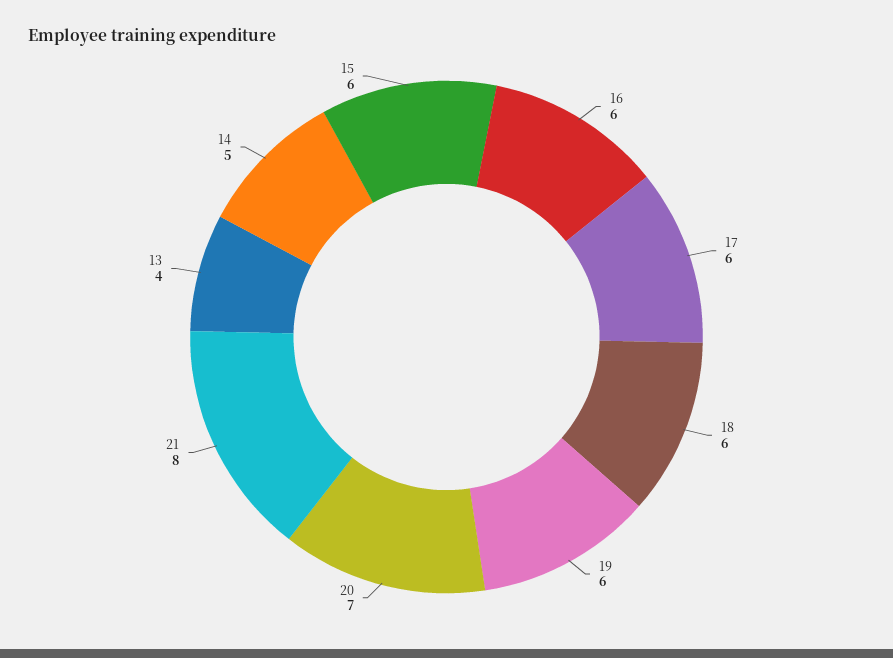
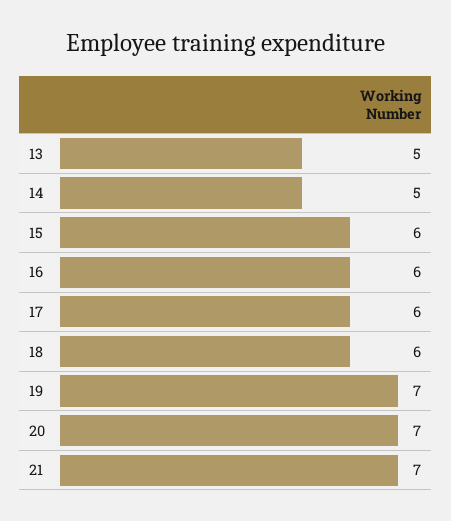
  {
    "16": 6,
    "17": 6,
    "18": 6,
-   "19": 6,
+   "19": 7,
    "20": 7,
-   "21": 8,
+   "21": 7,
-   "13": 4,
+   "13": 5,
    "14": 5,
    "15": 6
  }

